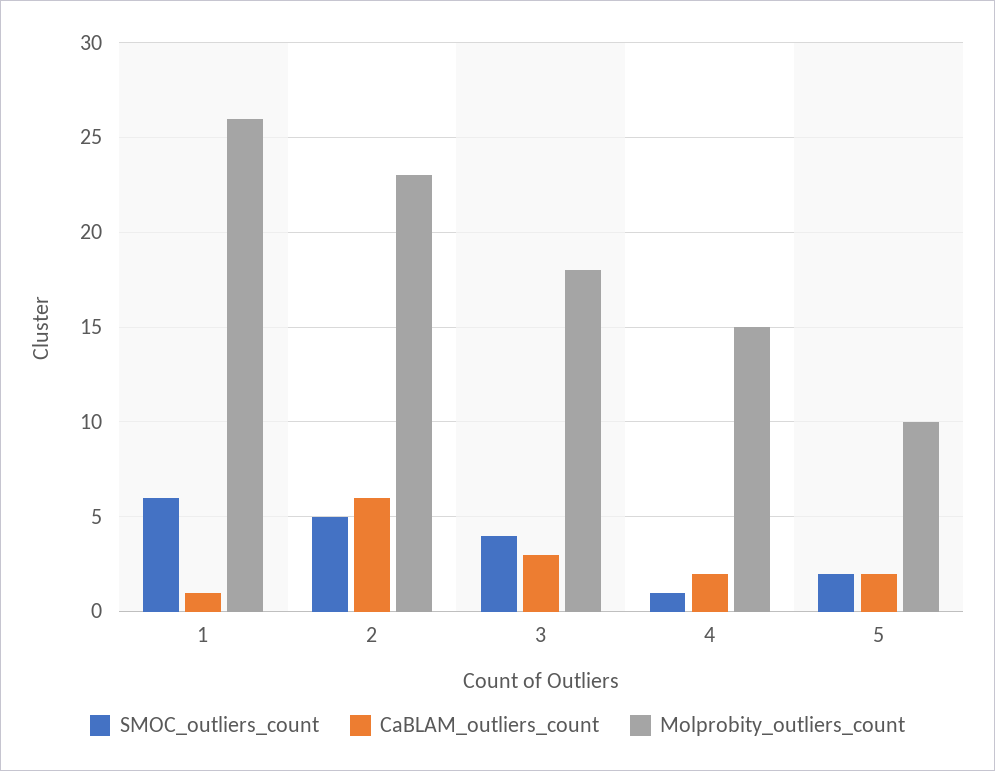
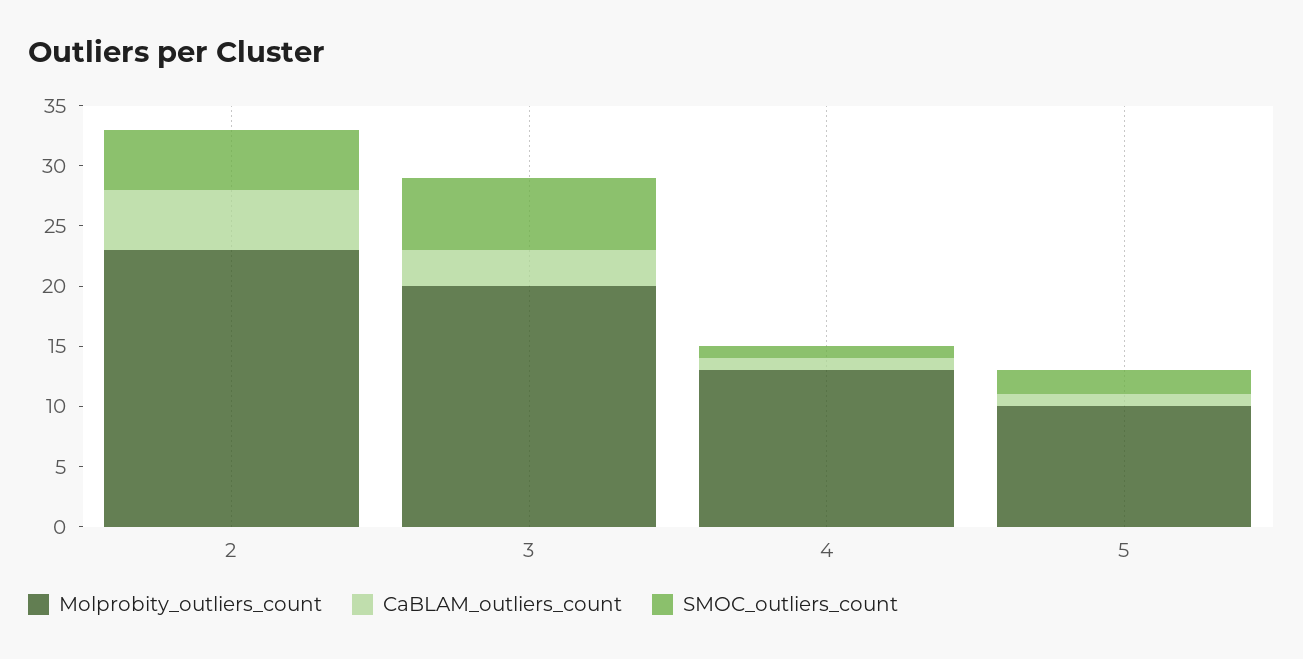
  {
    "SMOC_outliers_count": {
-     "1": 6,
      "2": 5,
-     "3": 4,
+     "3": 6,
      "4": 1,
      "5": 2
    },
    "CaBLAM_outliers_count": {
-     "1": 1,
-     "2": 6,
+     "2": 5,
      "3": 3,
-     "4": 2,
+     "4": 1,
-     "5": 2
+     "5": 1
    },
    "Molprobity_outliers_count": {
-     "1": 26,
      "2": 23,
-     "3": 18,
+     "3": 20,
-     "4": 15,
+     "4": 13,
      "5": 10
    }
  }

